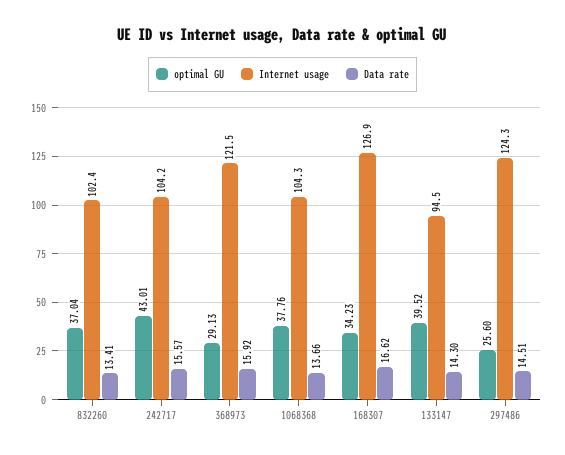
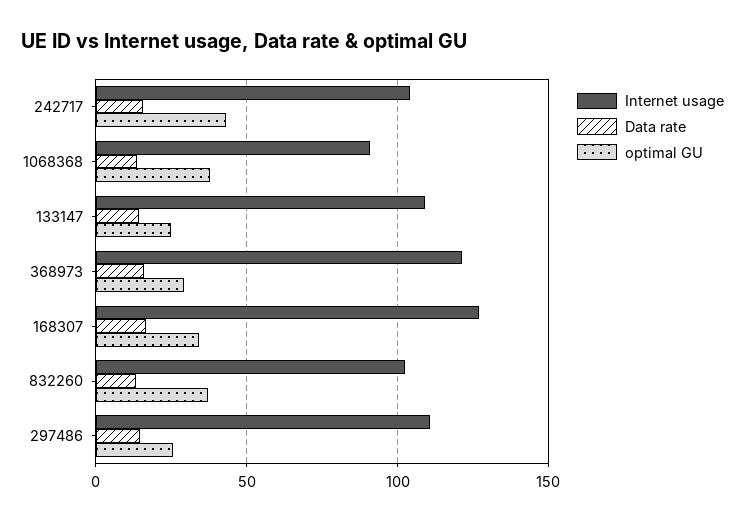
  {
    "optimal GU": {
      "832260": 37.04,
      "242717": 43.01,
      "368973": 29.13,
      "1068368": 37.76,
      "168307": 34.23,
-     "133147": 39.52,
+     "133147": 25,
      "297486": 25.6
    },
    "Internet usage": {
      "832260": 102.4,
      "242717": 104.2,
      "368973": 121.5,
-     "1068368": 104.3,
+     "1068368": 90,
      "168307": 126.9,
-     "133147": 94.5,
+     "133147": 110,
-     "297486": 124.3
+     "297486": 110
    },
    "Data rate": {
      "832260": 13.41,
      "242717": 15.57,
      "368973": 15.92,
      "1068368": 13.66,
      "168307": 16.62,
      "133147": 14.3,
      "297486": 14.51
    }
  }

